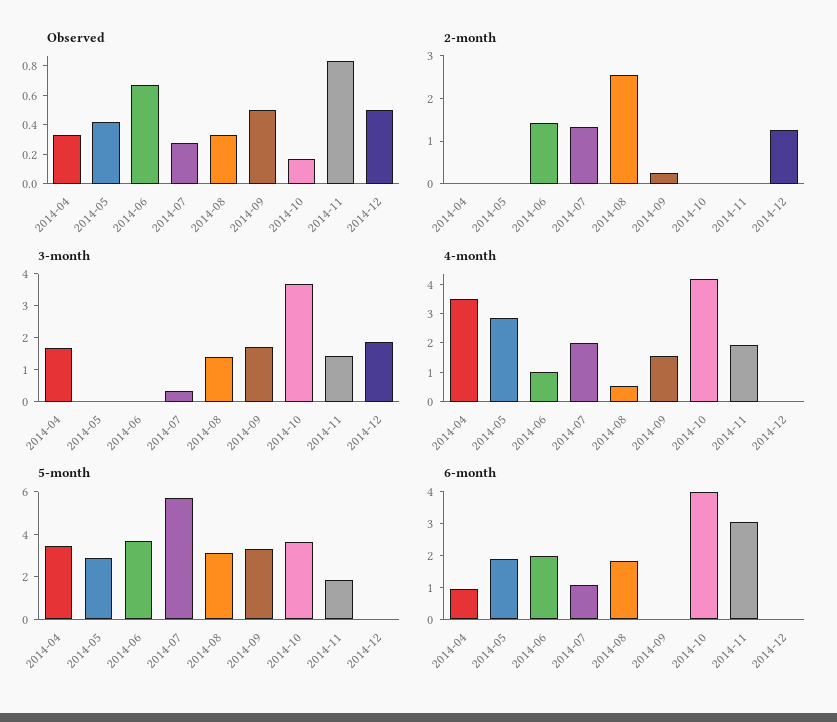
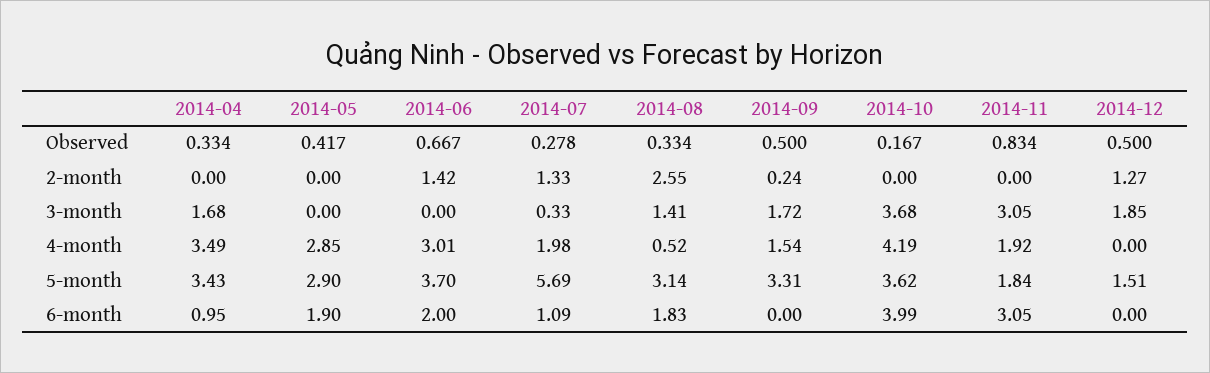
  {
    "Observed": {
      "2014-04": 0.334,
      "2014-05": 0.417,
      "2014-06": 0.667,
      "2014-07": 0.278,
      "2014-08": 0.334,
      "2014-09": 0.5,
      "2014-10": 0.167,
      "2014-11": 0.834,
      "2014-12": 0.5
    },
    "2-month": {
      "2014-04": 0,
      "2014-05": 0,
      "2014-06": 1.42,
      "2014-07": 1.33,
      "2014-08": 2.55,
      "2014-09": 0.24,
      "2014-10": 0,
      "2014-11": 0,
      "2014-12": 1.27
    },
    "3-month": {
      "2014-04": 1.68,
      "2014-05": 0,
      "2014-06": 0,
      "2014-07": 0.33,
      "2014-08": 1.41,
      "2014-09": 1.72,
      "2014-10": 3.68,
-     "2014-11": 1.5,
+     "2014-11": 3.05,
      "2014-12": 1.85
    },
    "4-month": {
      "2014-04": 3.49,
      "2014-05": 2.85,
-     "2014-06": 1,
+     "2014-06": 3.01,
      "2014-07": 1.98,
      "2014-08": 0.52,
      "2014-09": 1.54,
      "2014-10": 4.19,
      "2014-11": 1.92,
      "2014-12": 0
    },
    "5-month": {
      "2014-04": 3.43,
      "2014-05": 2.9,
      "2014-06": 3.7,
      "2014-07": 5.69,
      "2014-08": 3.14,
      "2014-09": 3.31,
      "2014-10": 3.62,
      "2014-11": 1.84,
-     "2014-12": 0
+     "2014-12": 1.51
    },
    "6-month": {
      "2014-04": 0.95,
      "2014-05": 1.9,
      "2014-06": 2,
      "2014-07": 1.09,
      "2014-08": 1.83,
      "2014-09": 0,
      "2014-10": 3.99,
      "2014-11": 3.05,
      "2014-12": 0
    }
  }

